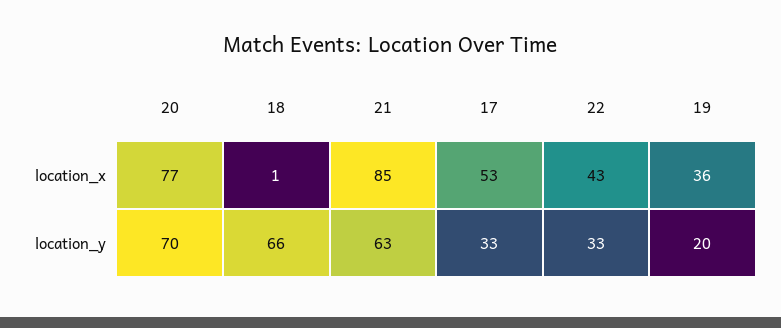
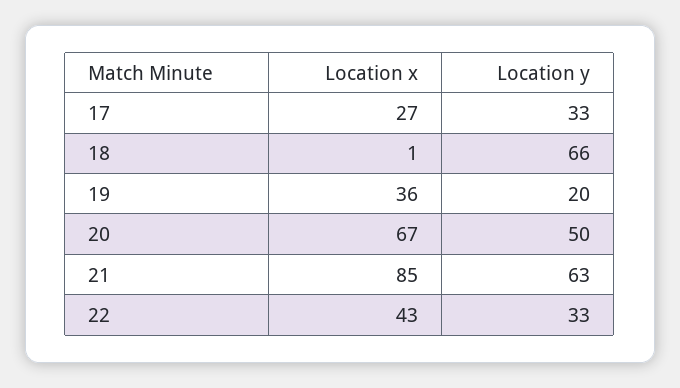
  {
    "20": {
-     "location_x": 77,
+     "location_x": 67,
-     "location_y": 70
+     "location_y": 50
    },
    "18": {
      "location_x": 1,
      "location_y": 66
    },
    "21": {
      "location_x": 85,
      "location_y": 63
    },
    "17": {
-     "location_x": 53,
+     "location_x": 27,
      "location_y": 33
    },
    "22": {
      "location_x": 43,
      "location_y": 33
    },
    "19": {
      "location_x": 36,
      "location_y": 20
    }
  }

